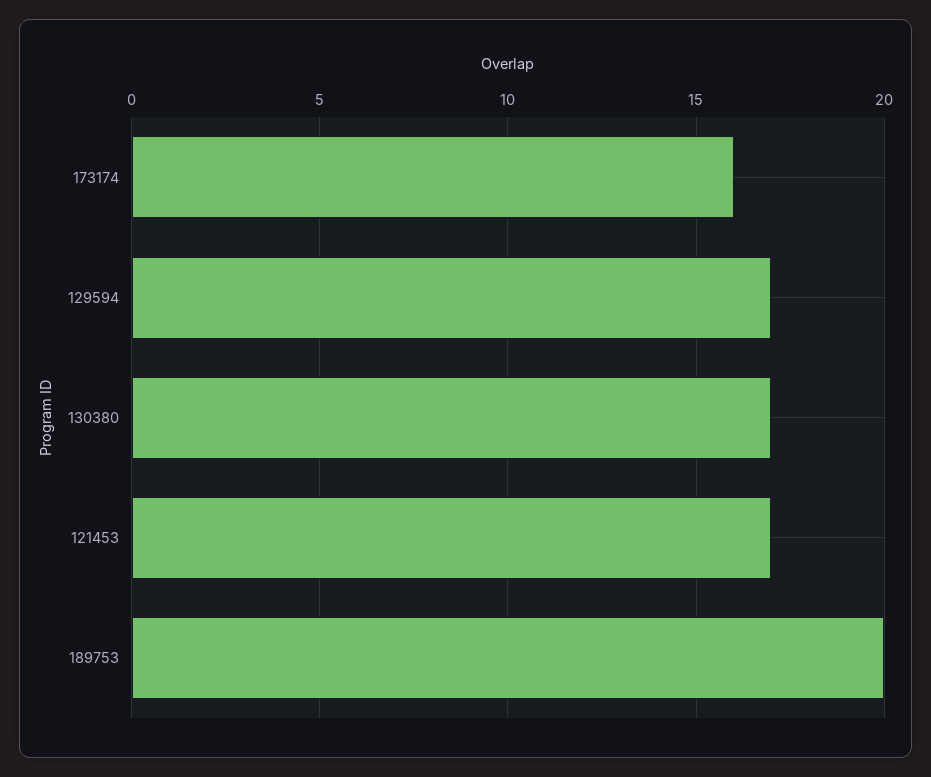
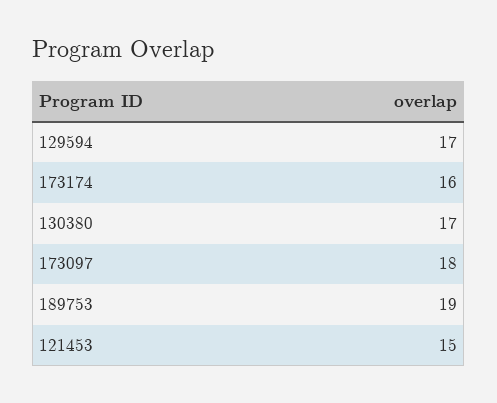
  {
    "173174": 16,
    "129594": 17,
    "130380": 17,
-   "121453": 17,
+   "121453": 15,
-   "189753": 20
+   "189753": 19,
+   "173097": 18
  }

